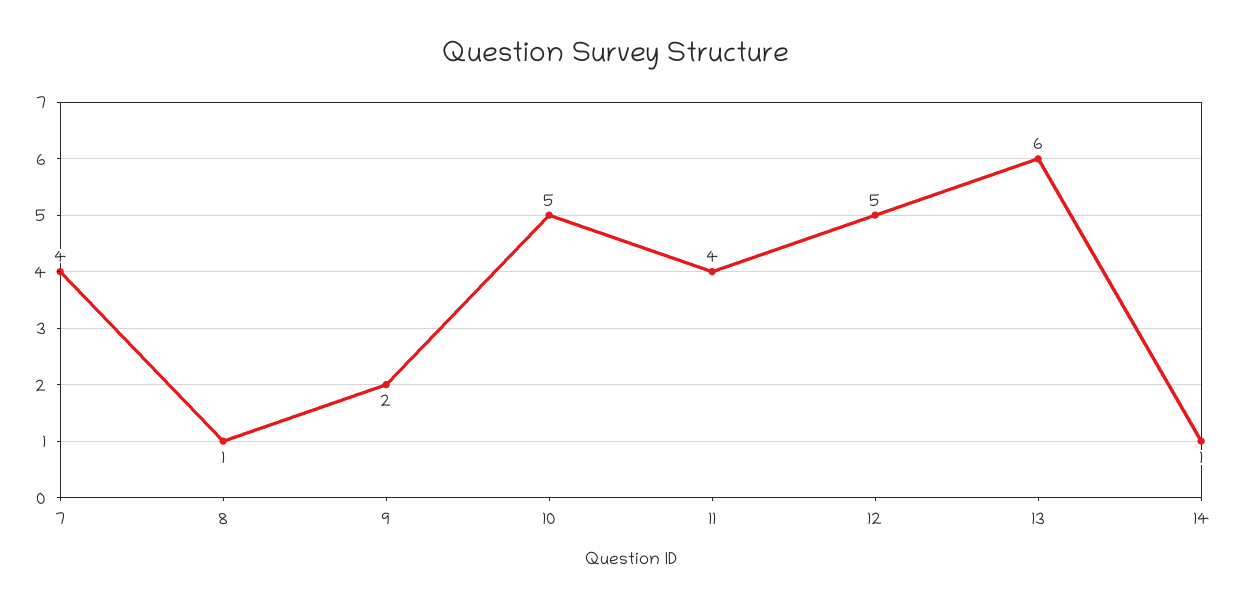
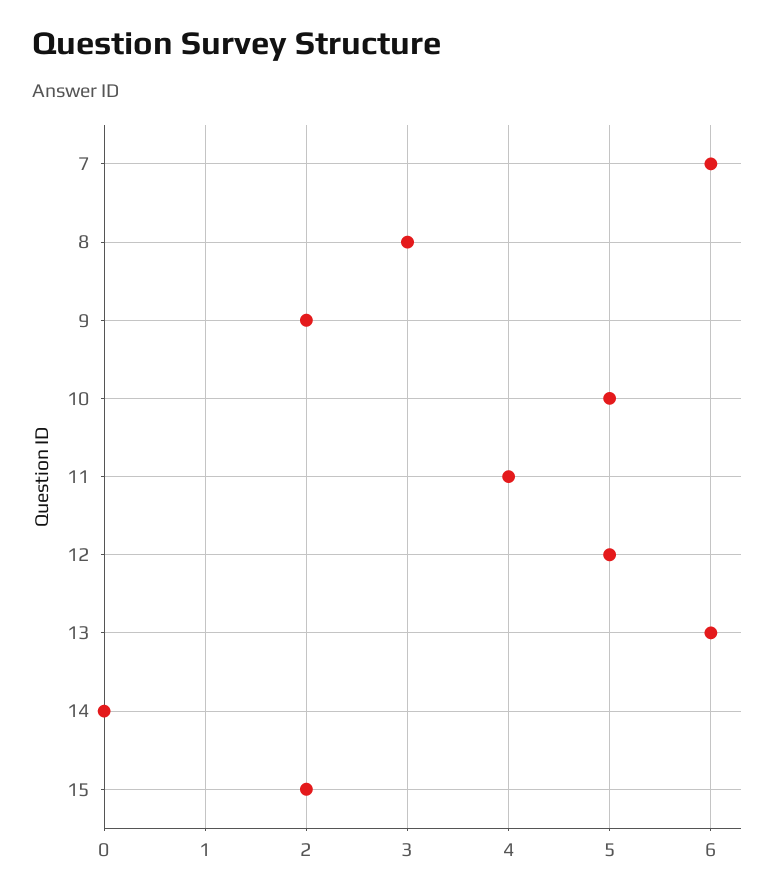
  {
-   "7": 4,
+   "7": 6,
-   "8": 1,
+   "8": 3,
    "9": 2,
    "10": 5,
    "11": 4,
    "12": 5,
    "13": 6,
-   "14": 1
+   "14": 0,
+   "15": 2
  }

